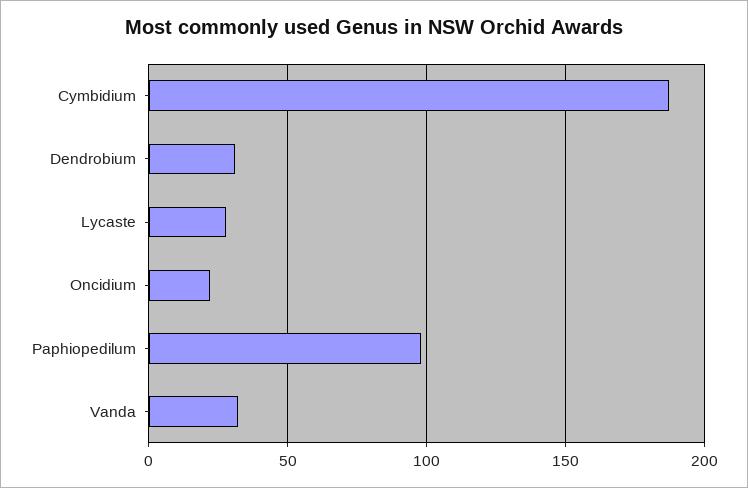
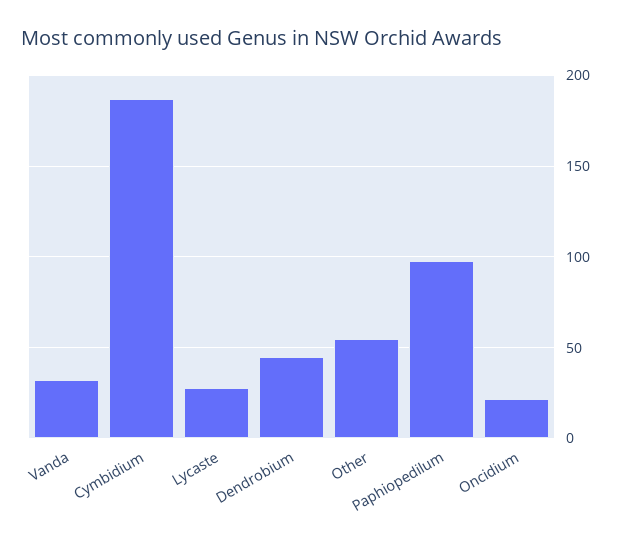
  {
    "Cymbidium": 185,
-   "Dendrobium": 30,
+   "Dendrobium": 45,
    "Lycaste": 30,
    "Oncidium": 20,
    "Paphiopedilum": 100,
-   "Vanda": 30
+   "Vanda": 30,
+   "Other": 55
  }

